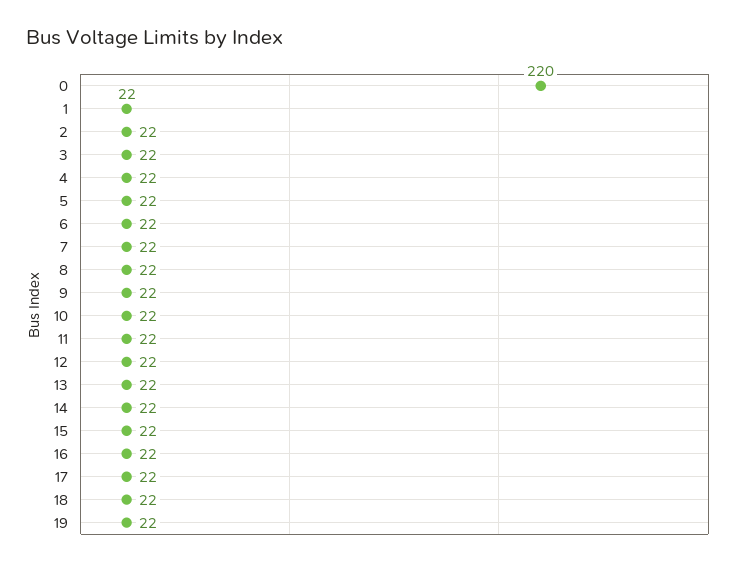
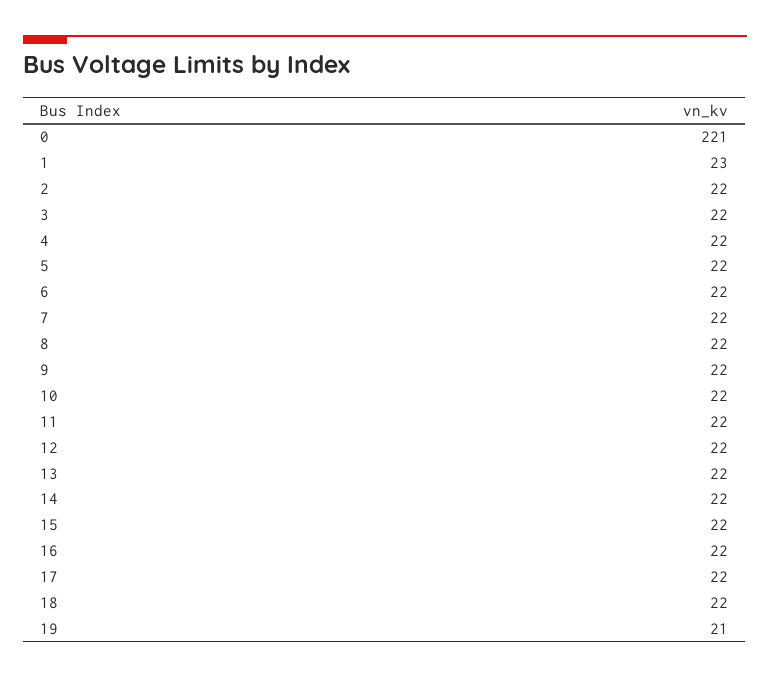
  {
-   "0": 220,
+   "0": 221,
-   "1": 22,
+   "1": 23,
    "2": 22,
    "3": 22,
    "4": 22,
    "5": 22,
    "6": 22,
    "7": 22,
    "8": 22,
    "9": 22,
    "10": 22,
    "11": 22,
    "12": 22,
    "13": 22,
    "14": 22,
    "15": 22,
    "16": 22,
    "17": 22,
    "18": 22,
-   "19": 22
+   "19": 21
  }

